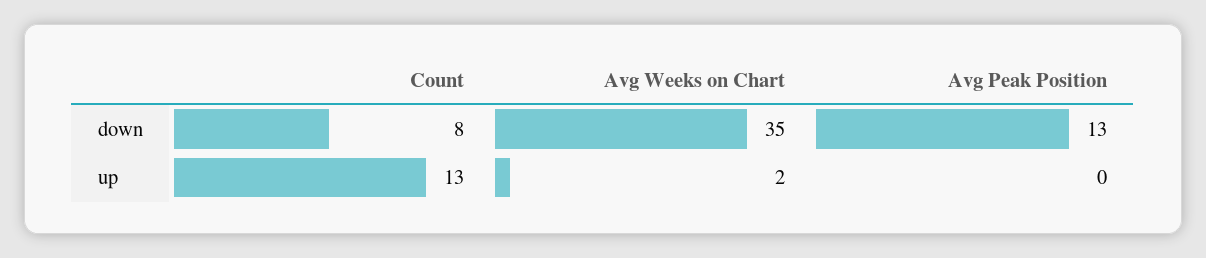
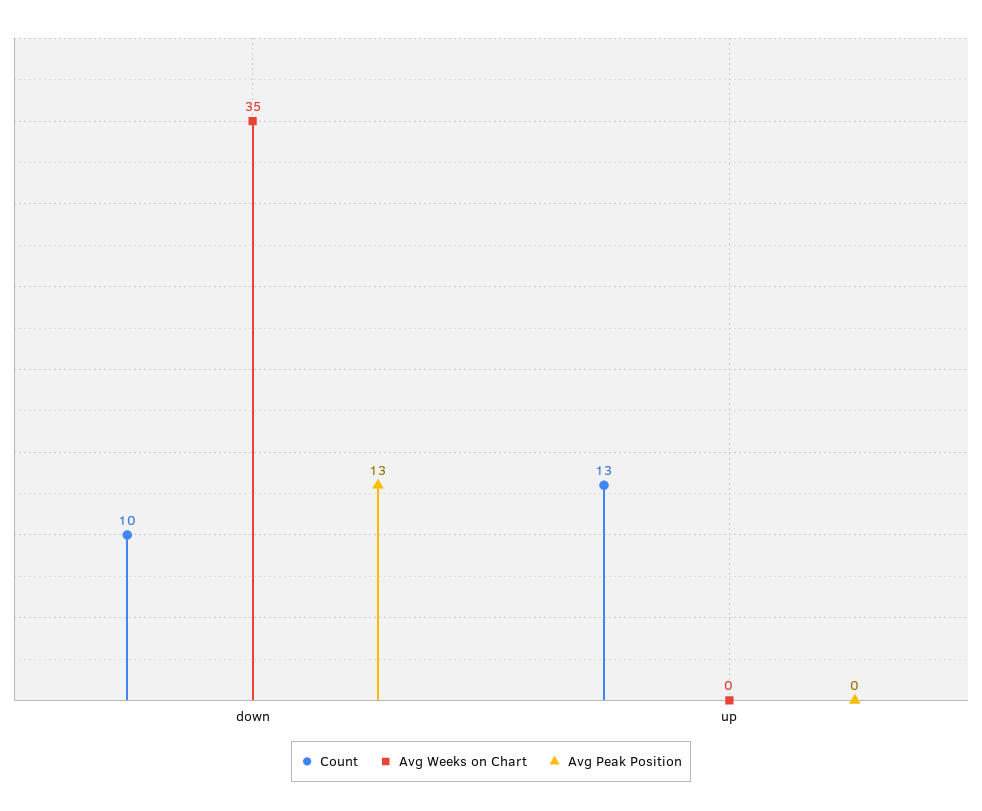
  {
    "Count": {
-     "down": 8,
+     "down": 10,
      "up": 13
    },
    "Avg Weeks on Chart": {
      "down": 35,
-     "up": 2
+     "up": 0
    },
    "Avg Peak Position": {
      "down": 13,
      "up": 0
    }
  }

